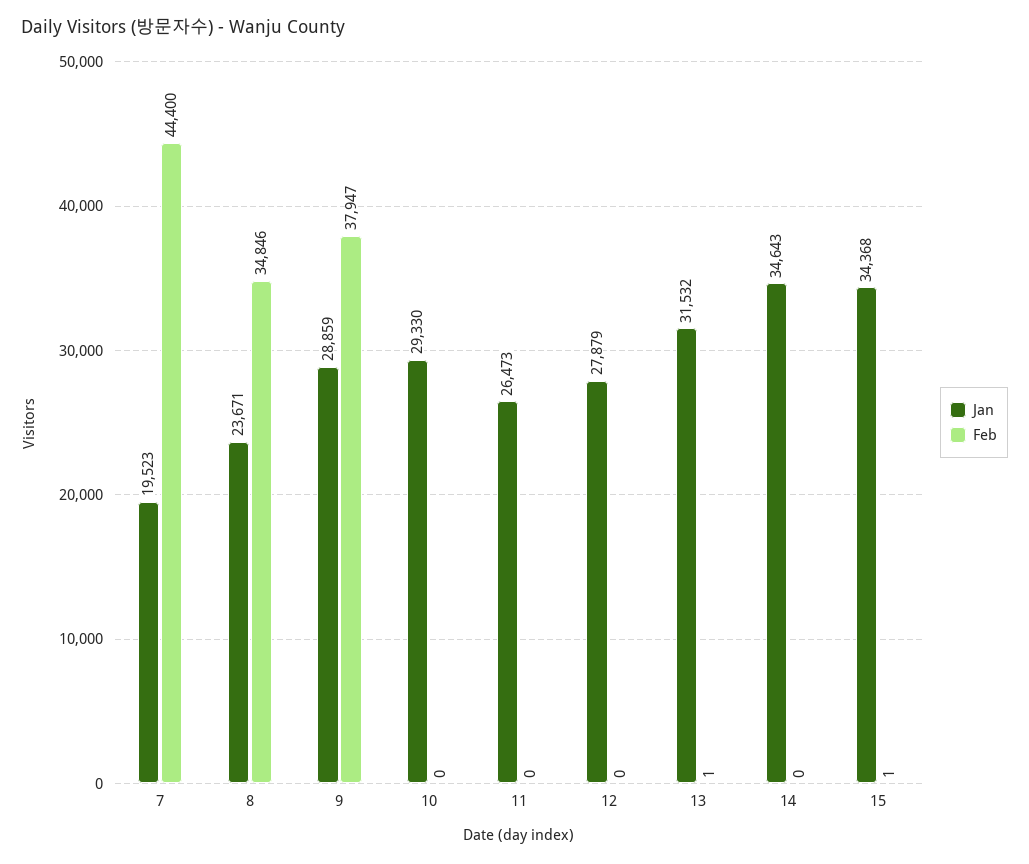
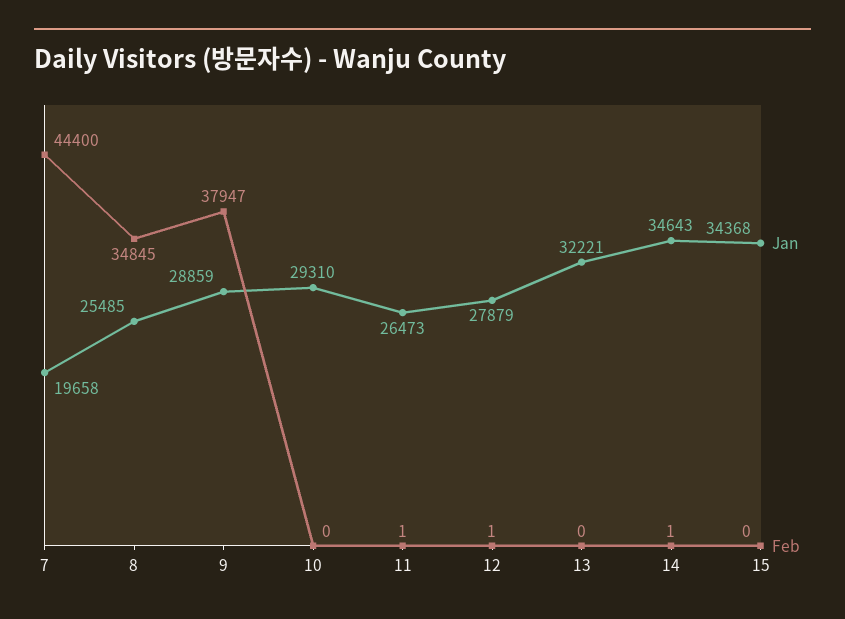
  {
    "Jan": {
-     "7": 19523,
+     "7": 19658,
-     "8": 23671,
+     "8": 25485,
      "9": 28859,
-     "10": 29330,
+     "10": 29310,
      "11": 26473,
      "12": 27879,
-     "13": 31532,
+     "13": 32221,
      "14": 34643,
      "15": 34368
    },
    "Feb": {
      "7": 44400,
-     "8": 34846,
+     "8": 34845,
      "9": 37947,
      "10": 0,
-     "11": 0,
+     "11": 1,
-     "12": 0,
+     "12": 1,
-     "13": 1,
+     "13": 0,
-     "14": 0,
+     "14": 1,
-     "15": 1
+     "15": 0
    }
  }

